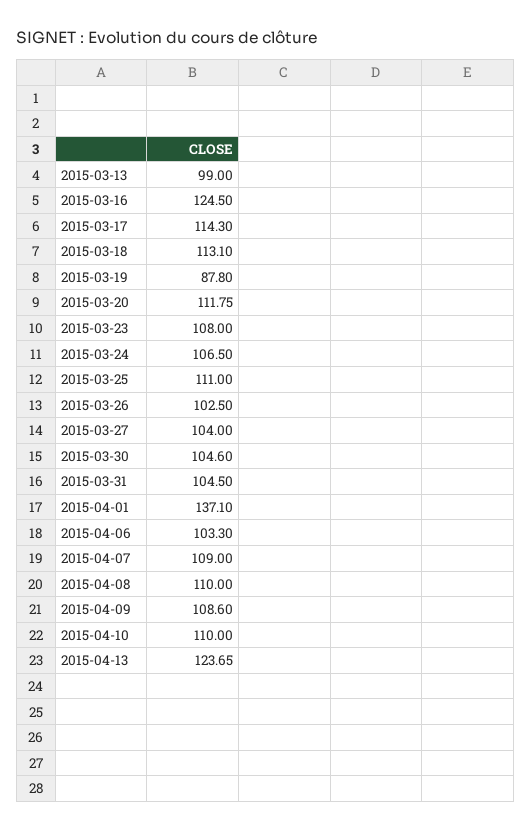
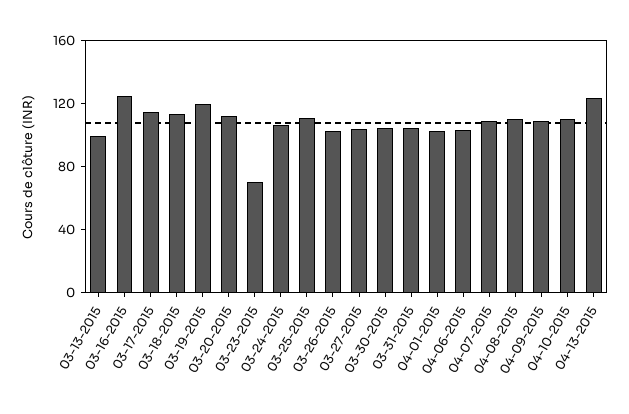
  {
    "2015-03-13": 99,
    "2015-03-16": 124.5,
    "2015-03-17": 114.3,
    "2015-03-18": 113.1,
-   "2015-03-19": 87.8,
+   "2015-03-19": 120,
    "2015-03-20": 111.75,
-   "2015-03-23": 108,
+   "2015-03-23": 70,
    "2015-03-24": 106.5,
    "2015-03-25": 111,
    "2015-03-26": 102.5,
    "2015-03-27": 104,
    "2015-03-30": 104.6,
    "2015-03-31": 104.5,
-   "2015-04-01": 137.1,
+   "2015-04-01": 100,
    "2015-04-06": 103.3,
    "2015-04-07": 109,
    "2015-04-08": 110,
    "2015-04-09": 108.6,
    "2015-04-10": 110,
    "2015-04-13": 123.65
  }

